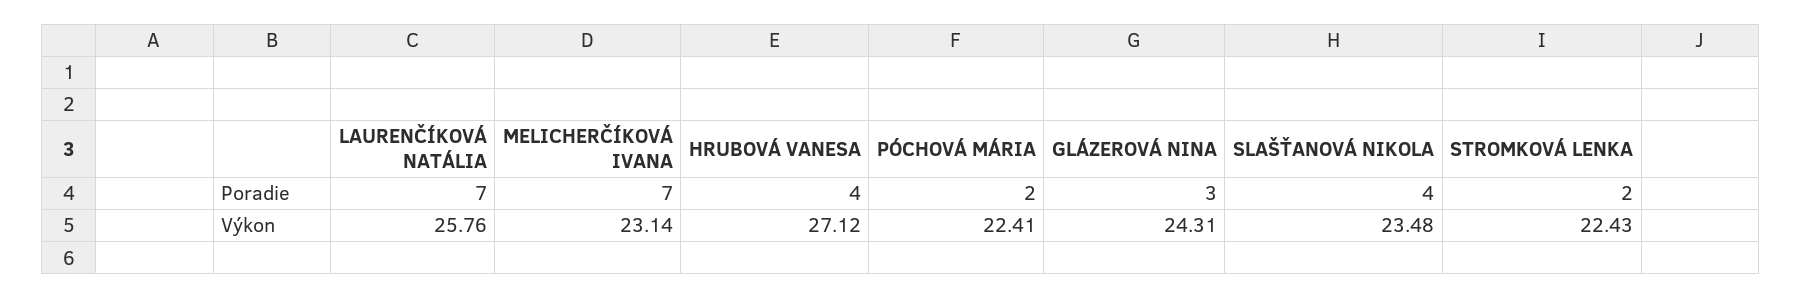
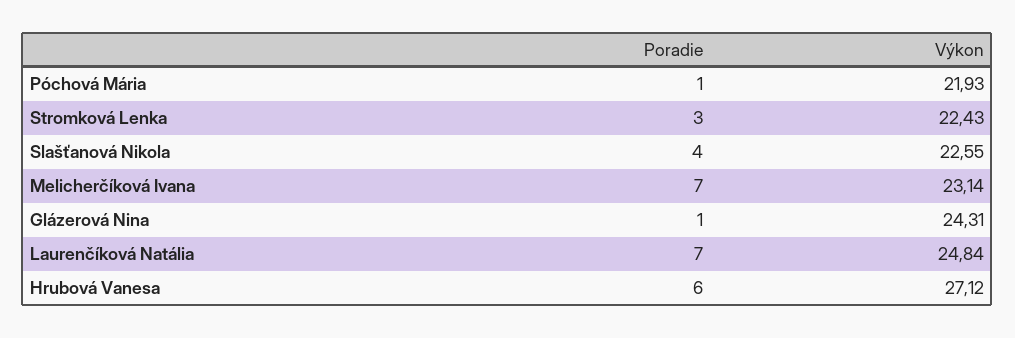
  {
    "LAURENČÍKOVÁ NATÁLIA": {
      "Poradie": 7,
-     "Výkon": 25.76
+     "Výkon": 24.84
    },
    "MELICHERČÍKOVÁ IVANA": {
      "Poradie": 7,
      "Výkon": 23.14
    },
    "HRUBOVÁ VANESA": {
-     "Poradie": 4,
+     "Poradie": 6,
      "Výkon": 27.12
    },
    "PÓCHOVÁ MÁRIA": {
-     "Poradie": 2,
+     "Poradie": 1,
-     "Výkon": 22.41
+     "Výkon": 21.93
    },
    "GLÁZEROVÁ NINA": {
-     "Poradie": 3,
+     "Poradie": 1,
      "Výkon": 24.31
    },
    "SLAŠŤANOVÁ NIKOLA": {
      "Poradie": 4,
-     "Výkon": 23.48
+     "Výkon": 22.55
    },
    "STROMKOVÁ LENKA": {
-     "Poradie": 2,
+     "Poradie": 3,
      "Výkon": 22.43
    }
  }

